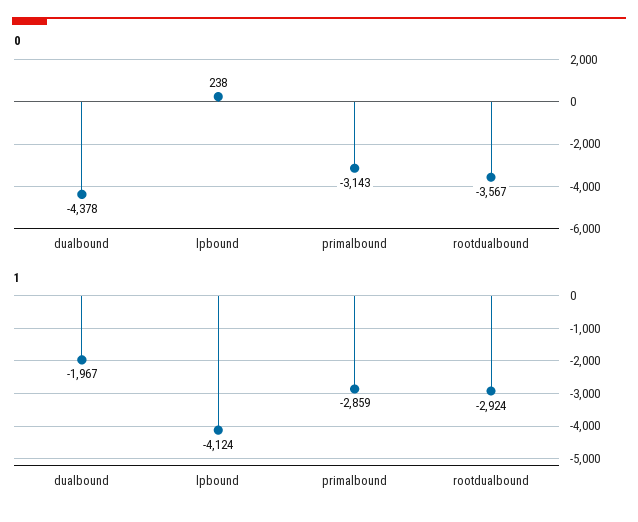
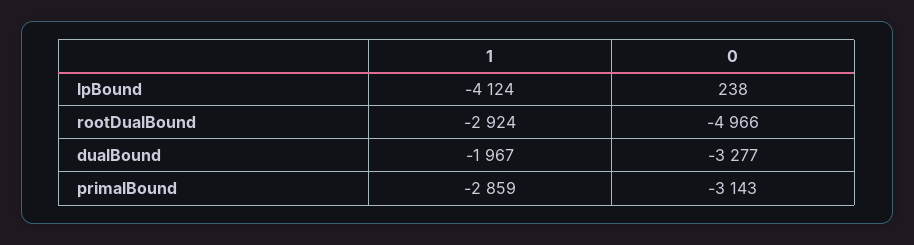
  {
    "0": {
-     "dualbound": -4378,
+     "dualbound": -3277,
      "lpbound": 238,
      "primalbound": -3143,
-     "rootdualbound": -3567
+     "rootdualbound": -4966
    },
    "1": {
      "dualbound": -1967,
      "lpbound": -4124,
      "primalbound": -2859,
      "rootdualbound": -2924
    }
  }

